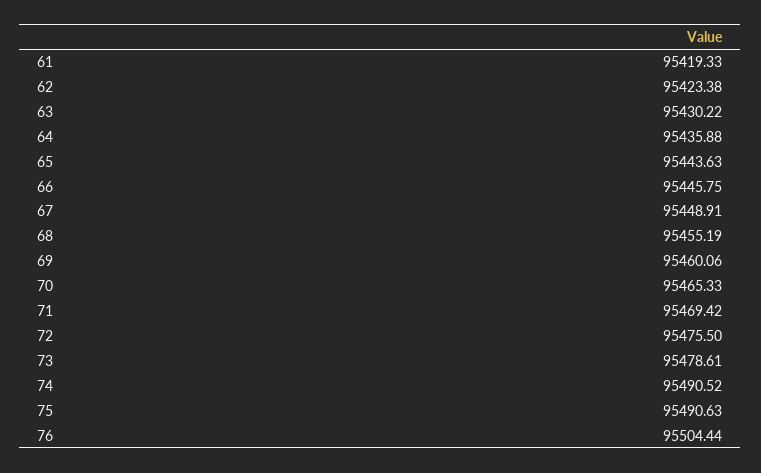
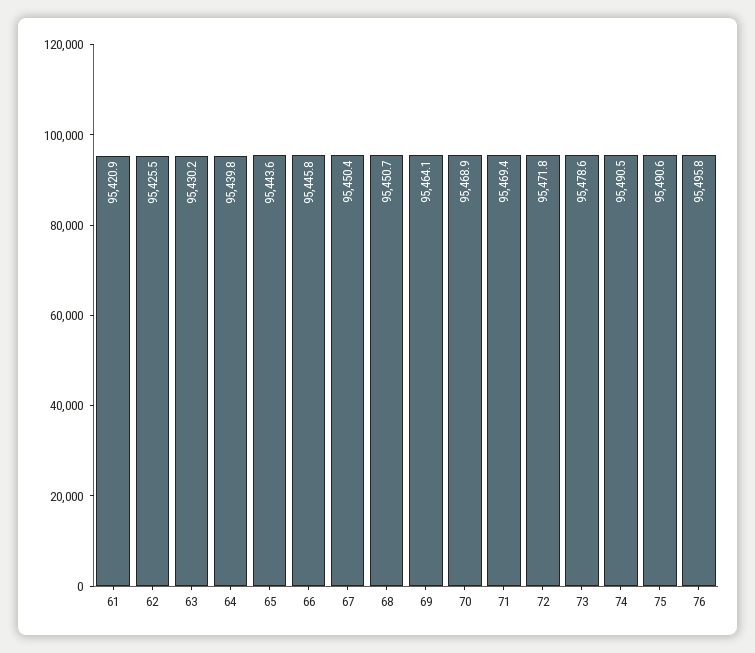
  {
-   "61": 95419.33,
+   "61": 95420.9,
-   "62": 95423.38,
+   "62": 95425.5,
    "63": 95430.22,
-   "64": 95435.88,
+   "64": 95439.8,
    "65": 95443.63,
    "66": 95445.75,
-   "67": 95448.91,
+   "67": 95450.4,
-   "68": 95455.19,
+   "68": 95450.7,
-   "69": 95460.06,
+   "69": 95464.1,
-   "70": 95465.33,
+   "70": 95468.9,
    "71": 95469.42,
-   "72": 95475.5,
+   "72": 95471.8,
    "73": 95478.61,
    "74": 95490.52,
    "75": 95490.63,
-   "76": 95504.44
+   "76": 95495.8
  }

